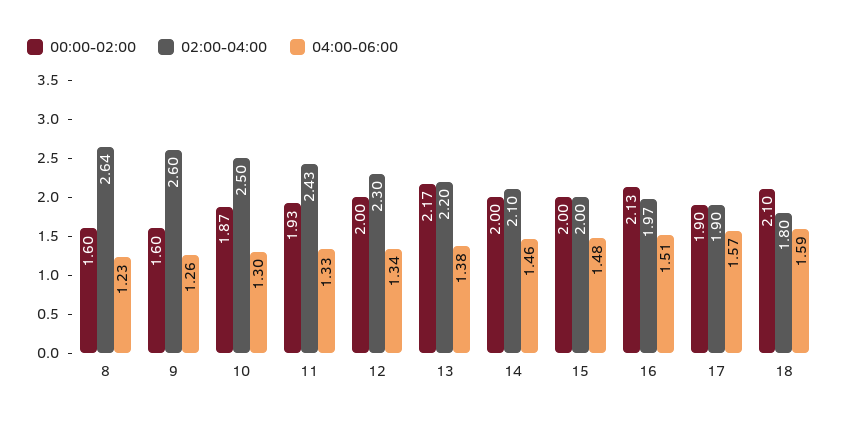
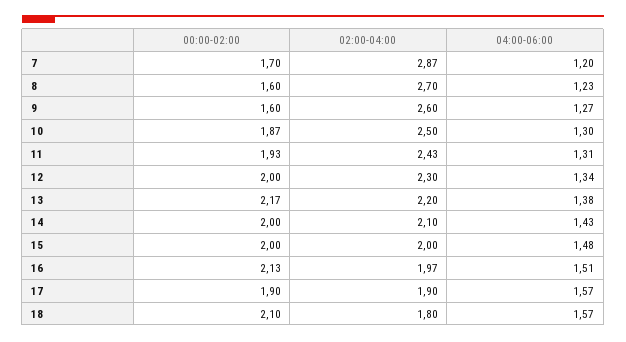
  {
    "00:00-02:00": {
      "8": 1.6,
      "9": 1.6,
      "10": 1.87,
      "11": 1.93,
      "12": 2,
      "13": 2.17,
      "14": 2,
      "15": 2,
      "16": 2.13,
      "17": 1.9,
-     "18": 2.1
+     "18": 2.1,
+     "7": 1.7
    },
    "02:00-04:00": {
-     "8": 2.64,
+     "8": 2.7,
      "9": 2.6,
      "10": 2.5,
      "11": 2.43,
      "12": 2.3,
      "13": 2.2,
      "14": 2.1,
      "15": 2,
      "16": 1.97,
      "17": 1.9,
-     "18": 1.8
+     "18": 1.8,
+     "7": 2.87
    },
    "04:00-06:00": {
      "8": 1.23,
-     "9": 1.26,
+     "9": 1.27,
      "10": 1.3,
-     "11": 1.33,
+     "11": 1.31,
      "12": 1.34,
      "13": 1.38,
-     "14": 1.46,
+     "14": 1.43,
      "15": 1.48,
      "16": 1.51,
      "17": 1.57,
-     "18": 1.59
+     "18": 1.57,
+     "7": 1.2
    }
  }

